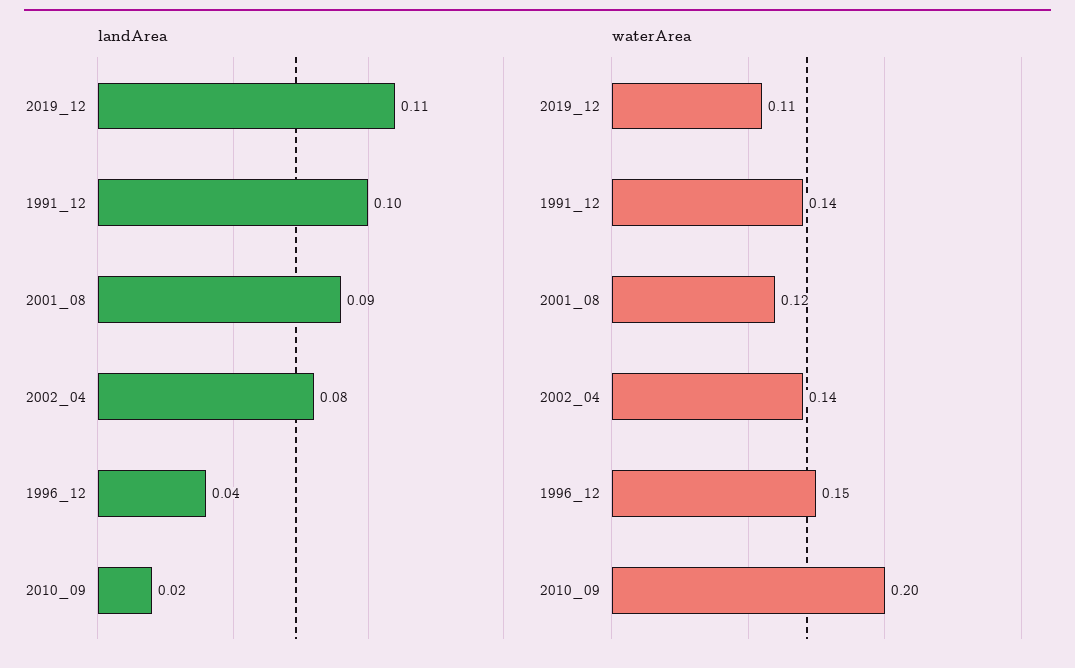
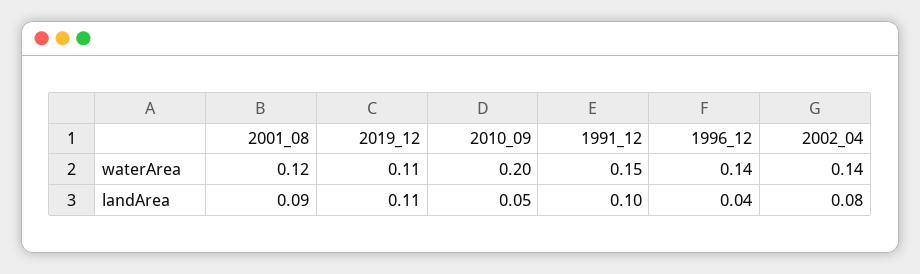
  {
    "landArea": {
      "2019_12": 0.11,
      "1991_12": 0.1,
      "2001_08": 0.09,
      "2002_04": 0.08,
      "1996_12": 0.04,
-     "2010_09": 0.02
+     "2010_09": 0.05
    },
    "waterArea": {
      "2019_12": 0.11,
-     "1991_12": 0.14,
+     "1991_12": 0.15,
      "2001_08": 0.12,
      "2002_04": 0.14,
-     "1996_12": 0.15,
+     "1996_12": 0.14,
      "2010_09": 0.2
    }
  }

